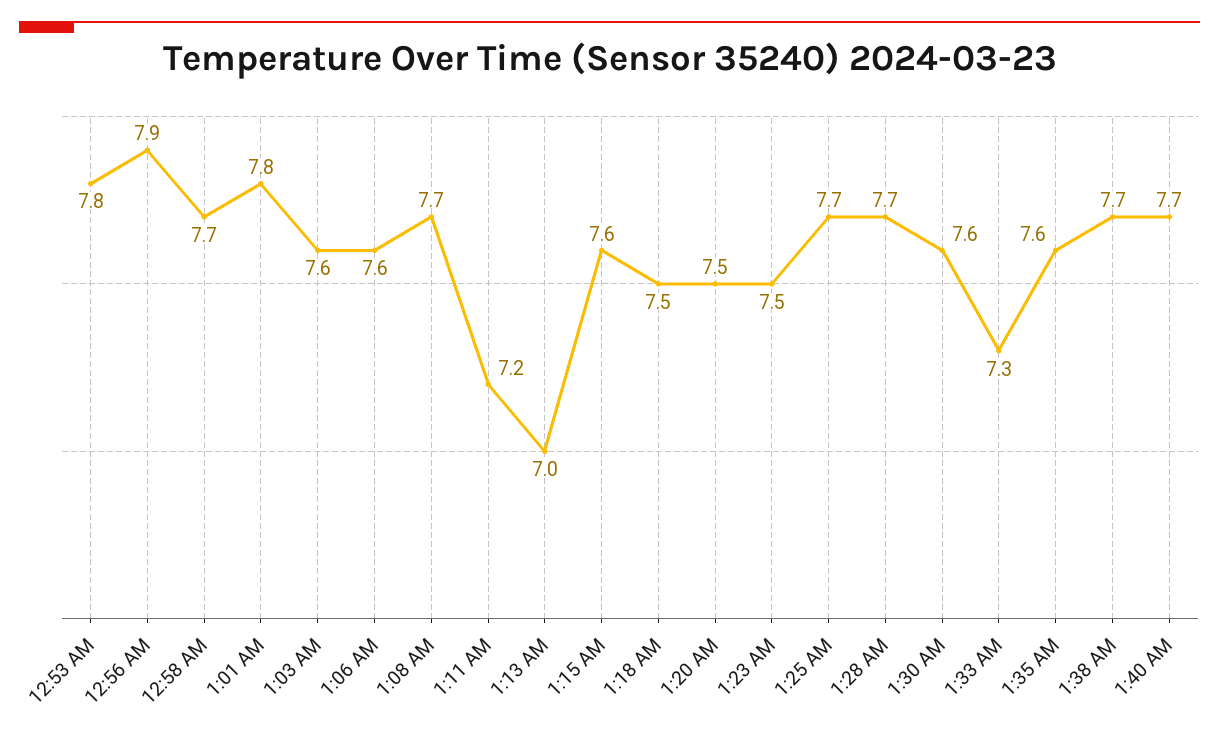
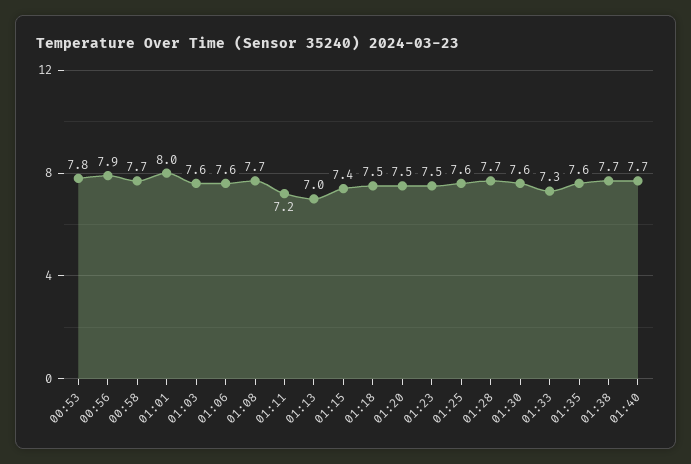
  {
    "12:53 AM": 7.8,
    "12:56 AM": 7.9,
    "12:58 AM": 7.7,
-   "1:01 AM": 7.8,
+   "1:01 AM": 8,
    "1:03 AM": 7.6,
    "1:06 AM": 7.6,
    "1:08 AM": 7.7,
    "1:11 AM": 7.2,
    "1:13 AM": 7,
-   "1:15 AM": 7.6,
+   "1:15 AM": 7.4,
    "1:18 AM": 7.5,
    "1:20 AM": 7.5,
    "1:23 AM": 7.5,
-   "1:25 AM": 7.7,
+   "1:25 AM": 7.6,
    "1:28 AM": 7.7,
    "1:30 AM": 7.6,
    "1:33 AM": 7.3,
    "1:35 AM": 7.6,
    "1:38 AM": 7.7,
    "1:40 AM": 7.7
  }

